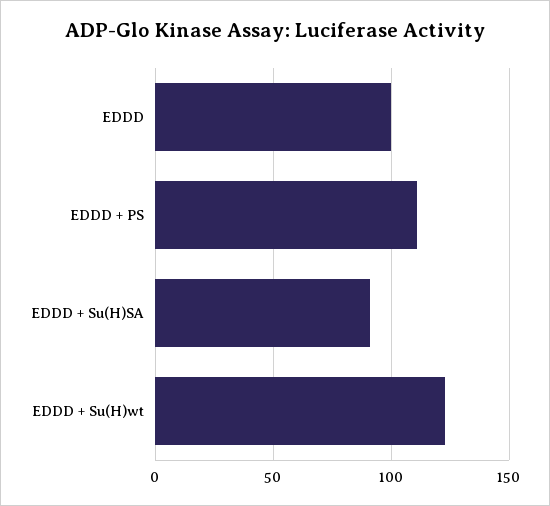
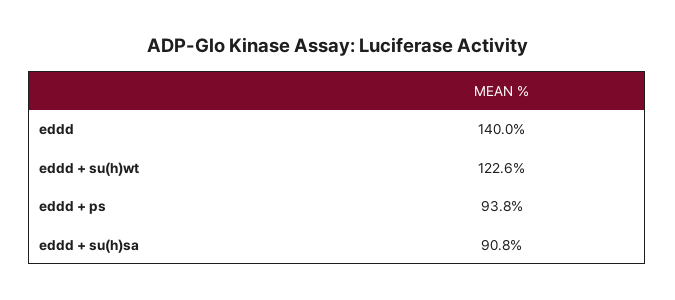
  {
-   "EDDD": 100,
+   "EDDD": 140,
-   "EDDD + PS": 110,
+   "EDDD + PS": 93.8,
    "EDDD + Su(H)SA": 90.8,
    "EDDD + Su(H)wt": 122.6
  }

